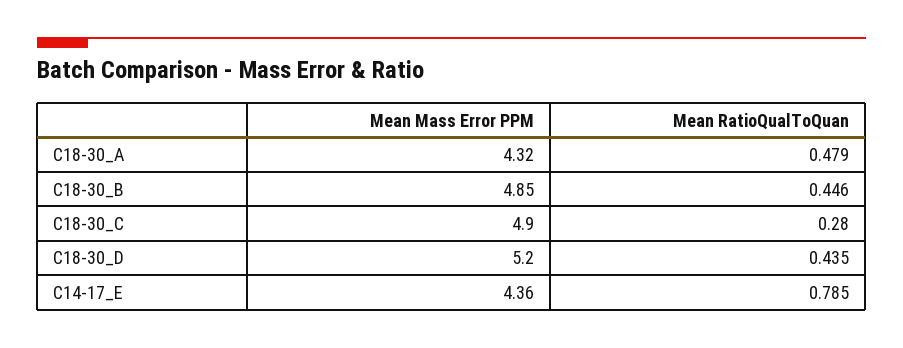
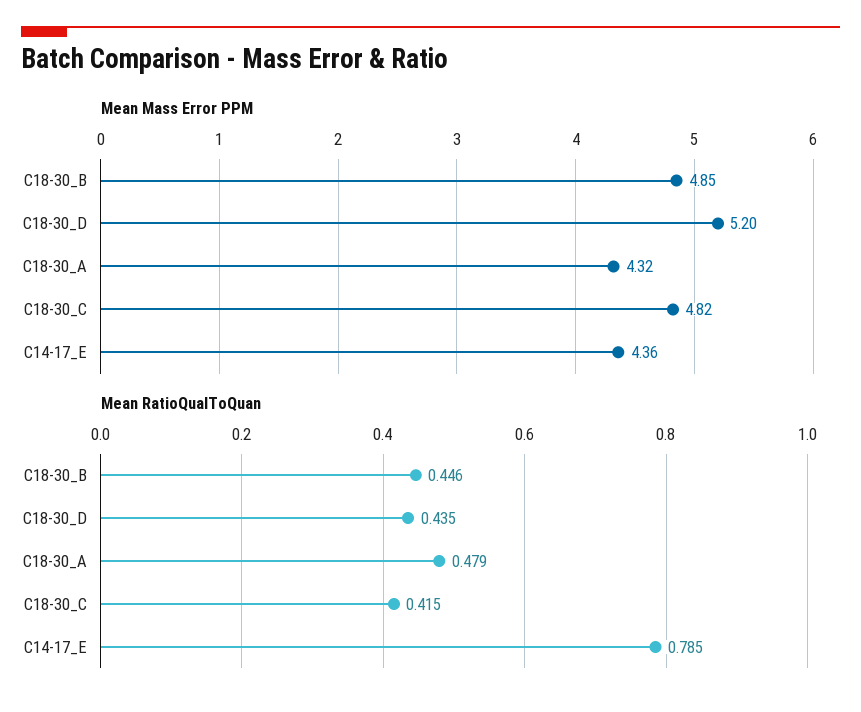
  {
    "Mean Mass Error PPM": {
      "C18-30_A": 4.32,
      "C18-30_B": 4.85,
-     "C18-30_C": 4.9,
+     "C18-30_C": 4.82,
      "C18-30_D": 5.2,
      "C14-17_E": 4.36
    },
    "Mean RatioQualToQuan": {
      "C18-30_A": 0.479,
      "C18-30_B": 0.446,
-     "C18-30_C": 0.28,
+     "C18-30_C": 0.415,
      "C18-30_D": 0.435,
      "C14-17_E": 0.785
    }
  }

